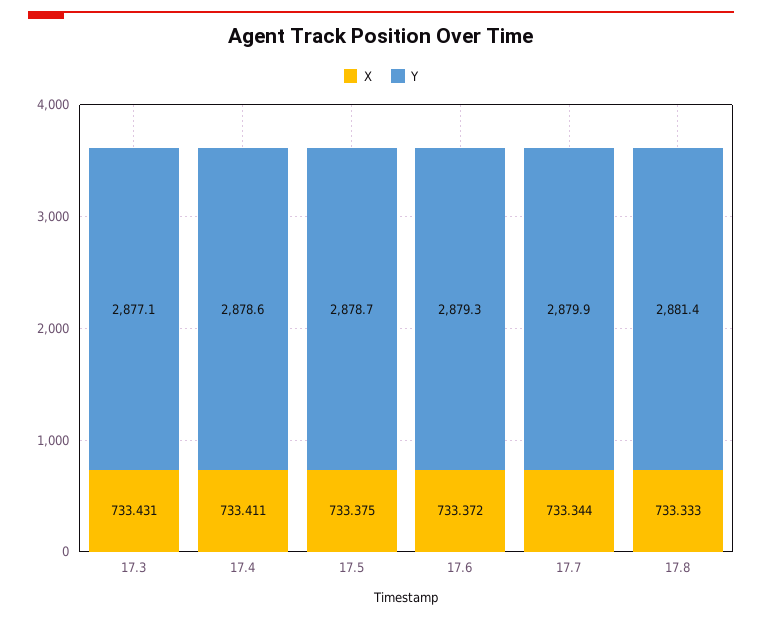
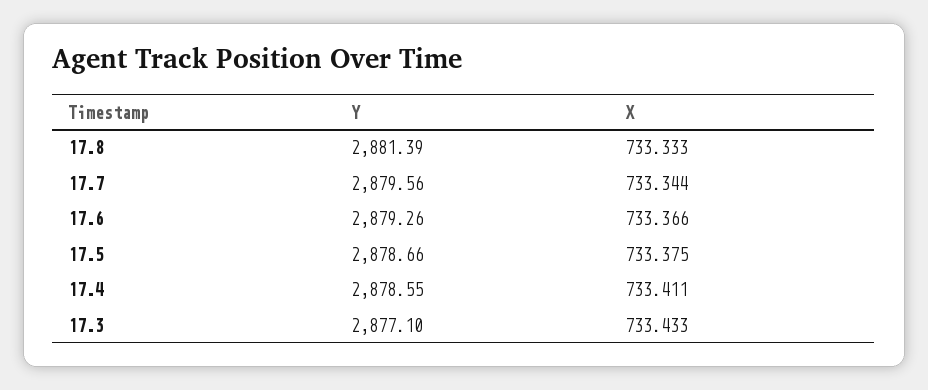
  {
    "X": {
-     "17.3": 733.431,
+     "17.3": 733.433,
      "17.4": 733.411,
      "17.5": 733.375,
-     "17.6": 733.372,
+     "17.6": 733.366,
      "17.7": 733.344,
      "17.8": 733.333
    },
    "Y": {
      "17.3": 2877.1,
      "17.4": 2878.55,
      "17.5": 2878.66,
      "17.6": 2879.26,
-     "17.7": 2879.9,
+     "17.7": 2879.56,
      "17.8": 2881.39
    }
  }

